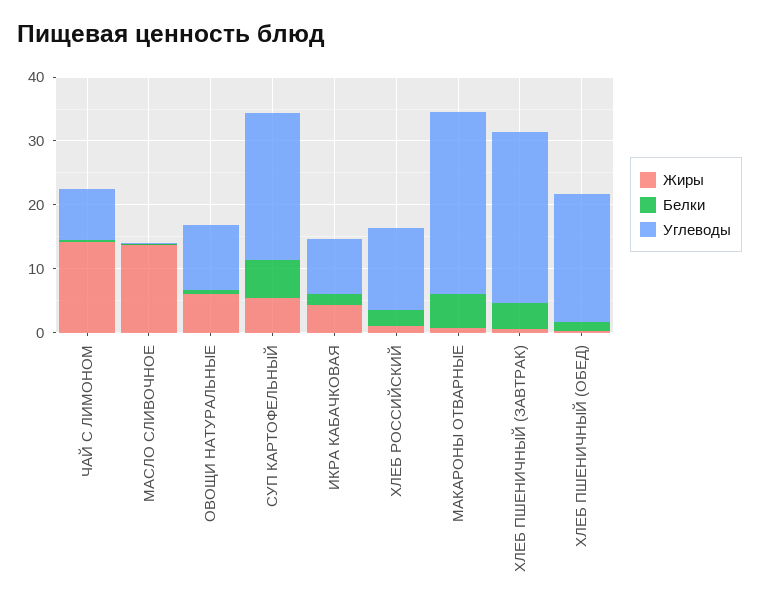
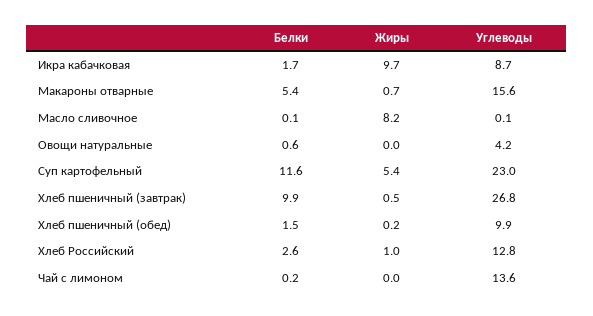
  {
    "Жиры": {
-     "ЧАЙ С ЛИМОНОМ": 14,
+     "ЧАЙ С ЛИМОНОМ": 0,
-     "МАСЛО СЛИВОЧНОЕ": 14,
+     "МАСЛО СЛИВОЧНОЕ": 8.2,
-     "ОВОЩИ НАТУРАЛЬНЫЕ": 6,
+     "ОВОЩИ НАТУРАЛЬНЫЕ": 0,
      "СУП КАРТОФЕЛЬНЫЙ": 5.4,
-     "ИКРА КАБАЧКОВАЯ": 4,
+     "ИКРА КАБАЧКОВАЯ": 9.7,
      "ХЛЕБ РОССИЙСКИЙ": 1,
      "МАКАРОНЫ ОТВАРНЫЕ": 0.7,
      "ХЛЕБ ПШЕНИЧНЫЙ (ЗАВТРАК)": 0.5,
      "ХЛЕБ ПШЕНИЧНЫЙ (ОБЕД)": 0.2
    },
    "Белки": {
      "ЧАЙ С ЛИМОНОМ": 0.2,
      "МАСЛО СЛИВОЧНОЕ": 0.1,
      "ОВОЩИ НАТУРАЛЬНЫЕ": 0.6,
-     "СУП КАРТОФЕЛЬНЫЙ": 6,
+     "СУП КАРТОФЕЛЬНЫЙ": 11.6,
      "ИКРА КАБАЧКОВАЯ": 1.7,
      "ХЛЕБ РОССИЙСКИЙ": 2.6,
      "МАКАРОНЫ ОТВАРНЫЕ": 5.4,
-     "ХЛЕБ ПШЕНИЧНЫЙ (ЗАВТРАК)": 4,
+     "ХЛЕБ ПШЕНИЧНЫЙ (ЗАВТРАК)": 9.9,
      "ХЛЕБ ПШЕНИЧНЫЙ (ОБЕД)": 1.5
    },
    "Углеводы": {
-     "ЧАЙ С ЛИМОНОМ": 8,
+     "ЧАЙ С ЛИМОНОМ": 13.6,
      "МАСЛО СЛИВОЧНОЕ": 0.1,
-     "ОВОЩИ НАТУРАЛЬНЫЕ": 10,
+     "ОВОЩИ НАТУРАЛЬНЫЕ": 4.2,
      "СУП КАРТОФЕЛЬНЫЙ": 23,
      "ИКРА КАБАЧКОВАЯ": 8.7,
      "ХЛЕБ РОССИЙСКИЙ": 12.8,
-     "МАКАРОНЫ ОТВАРНЫЕ": 28,
+     "МАКАРОНЫ ОТВАРНЫЕ": 15.6,
      "ХЛЕБ ПШЕНИЧНЫЙ (ЗАВТРАК)": 26.8,
-     "ХЛЕБ ПШЕНИЧНЫЙ (ОБЕД)": 20
+     "ХЛЕБ ПШЕНИЧНЫЙ (ОБЕД)": 9.9
    }
  }

